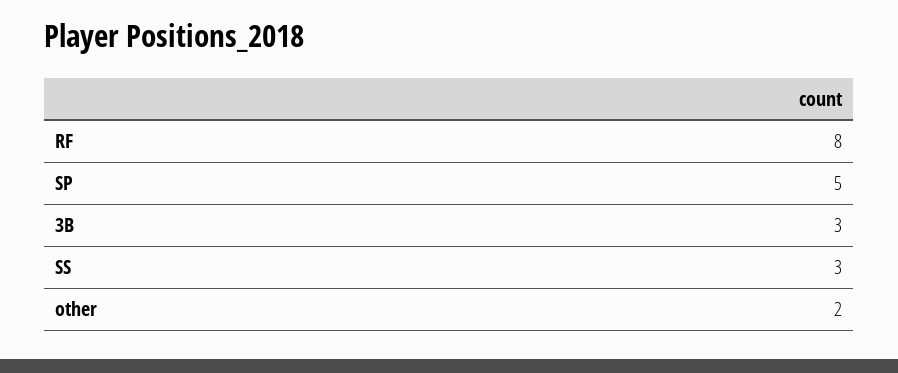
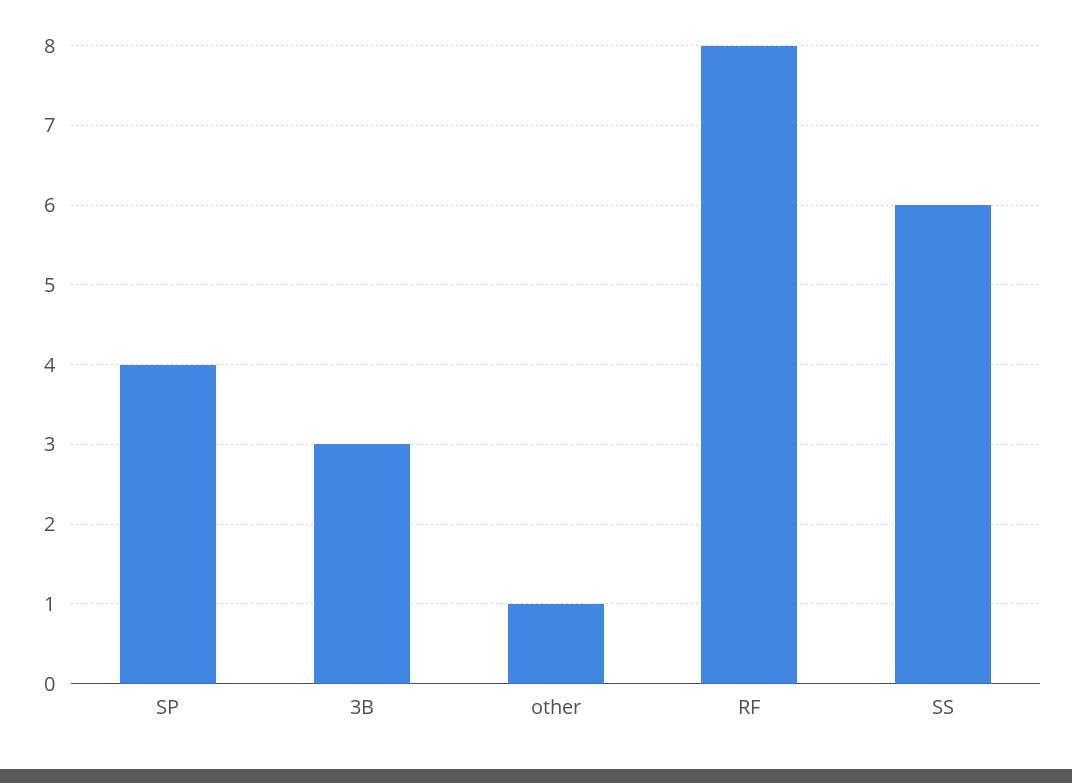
  {
    "RF": 8,
-   "SP": 5,
+   "SP": 4,
    "3B": 3,
-   "SS": 3,
+   "SS": 6,
-   "other": 2
+   "other": 1
  }

